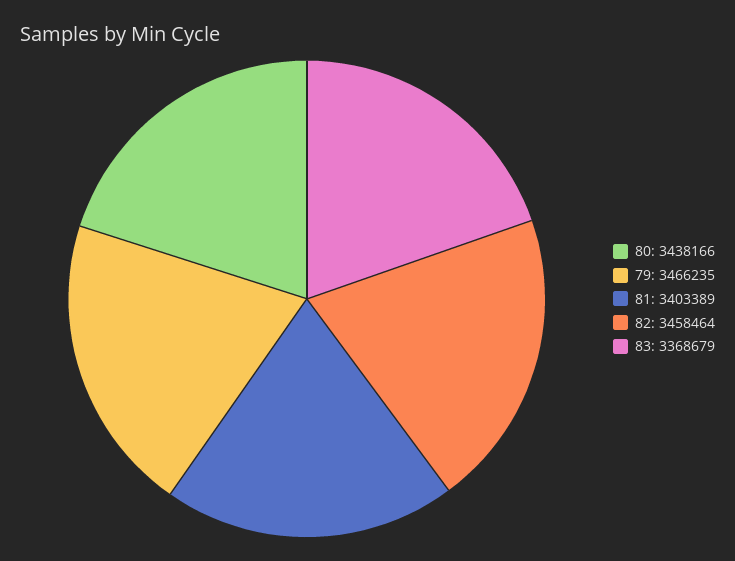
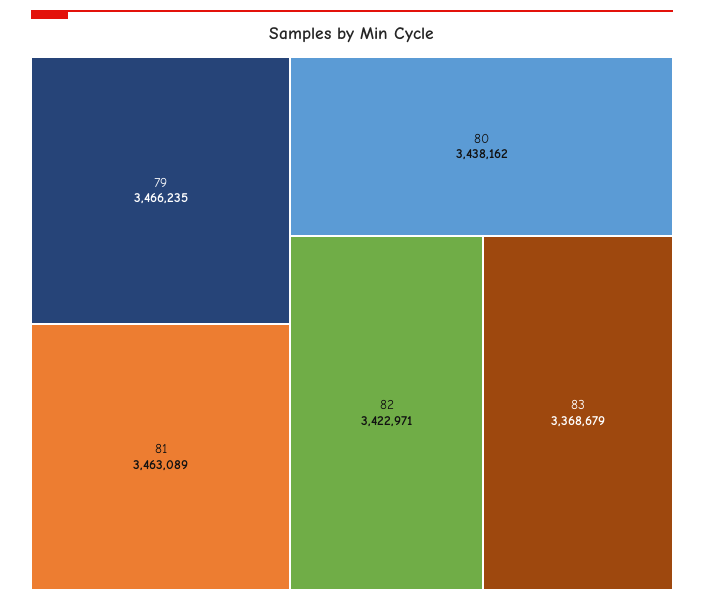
  {
-   "80": 3438166,
+   "80": 3438162,
    "79": 3466235,
-   "81": 3403389,
+   "81": 3463089,
-   "82": 3458464,
+   "82": 3422971,
    "83": 3368679
  }

